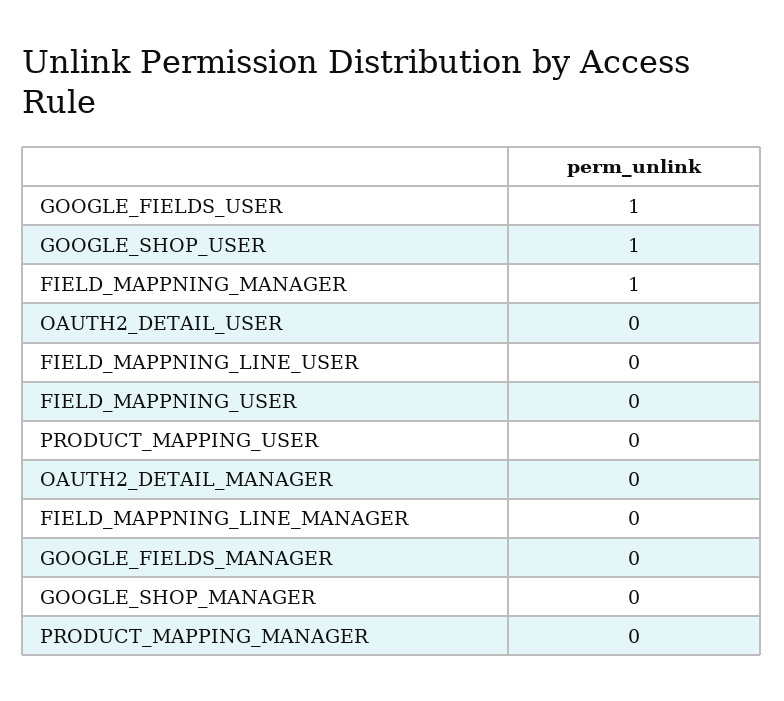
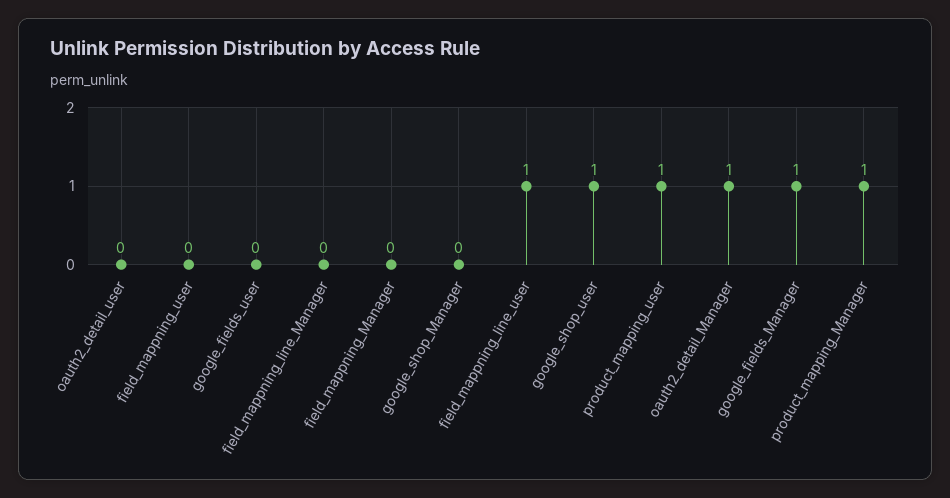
  {
-   "GOOGLE_FIELDS_USER": 1,
+   "GOOGLE_FIELDS_USER": 0,
    "GOOGLE_SHOP_USER": 1,
-   "FIELD_MAPPNING_MANAGER": 1,
+   "FIELD_MAPPNING_MANAGER": 0,
    "OAUTH2_DETAIL_USER": 0,
-   "FIELD_MAPPNING_LINE_USER": 0,
+   "FIELD_MAPPNING_LINE_USER": 1,
    "FIELD_MAPPNING_USER": 0,
-   "PRODUCT_MAPPING_USER": 0,
+   "PRODUCT_MAPPING_USER": 1,
-   "OAUTH2_DETAIL_MANAGER": 0,
+   "OAUTH2_DETAIL_MANAGER": 1,
    "FIELD_MAPPNING_LINE_MANAGER": 0,
-   "GOOGLE_FIELDS_MANAGER": 0,
+   "GOOGLE_FIELDS_MANAGER": 1,
    "GOOGLE_SHOP_MANAGER": 0,
-   "PRODUCT_MAPPING_MANAGER": 0
+   "PRODUCT_MAPPING_MANAGER": 1
  }

